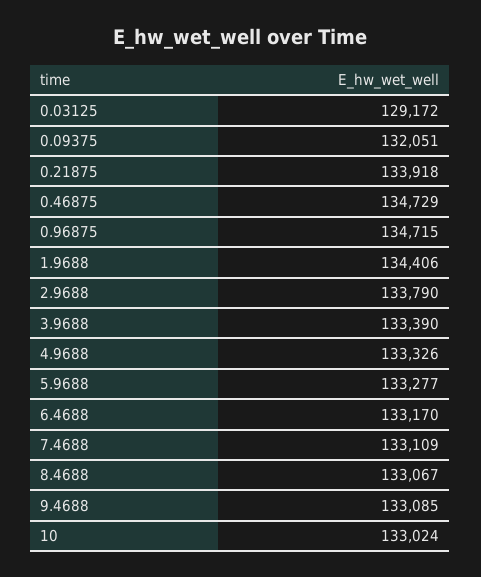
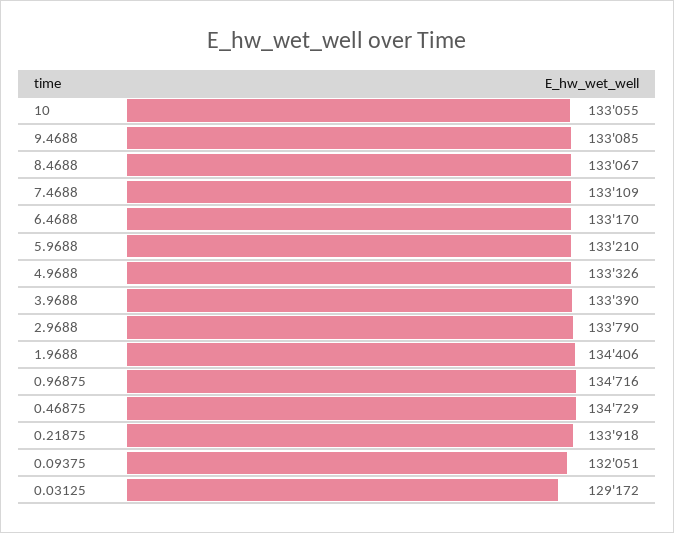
  {
    "0.03125": 129172,
    "0.09375": 132051,
    "0.21875": 133918,
    "0.46875": 134729,
-   "0.96875": 134715,
+   "0.96875": 134716,
    "1.9688": 134406,
    "2.9688": 133790,
    "3.9688": 133390,
    "4.9688": 133326,
-   "5.9688": 133277,
+   "5.9688": 133210,
    "6.4688": 133170,
    "7.4688": 133109,
    "8.4688": 133067,
    "9.4688": 133085,
-   "10": 133024
+   "10": 133055
  }

